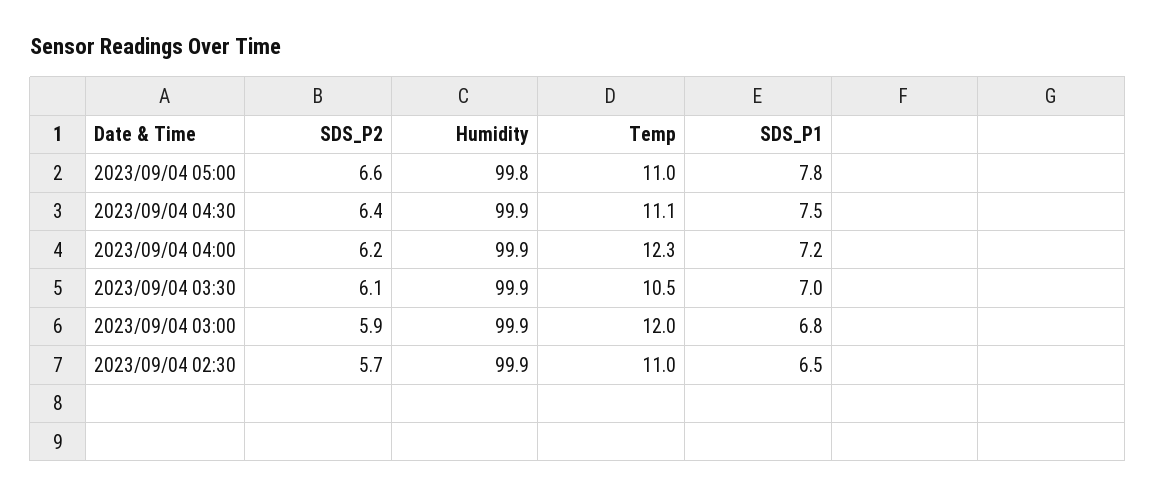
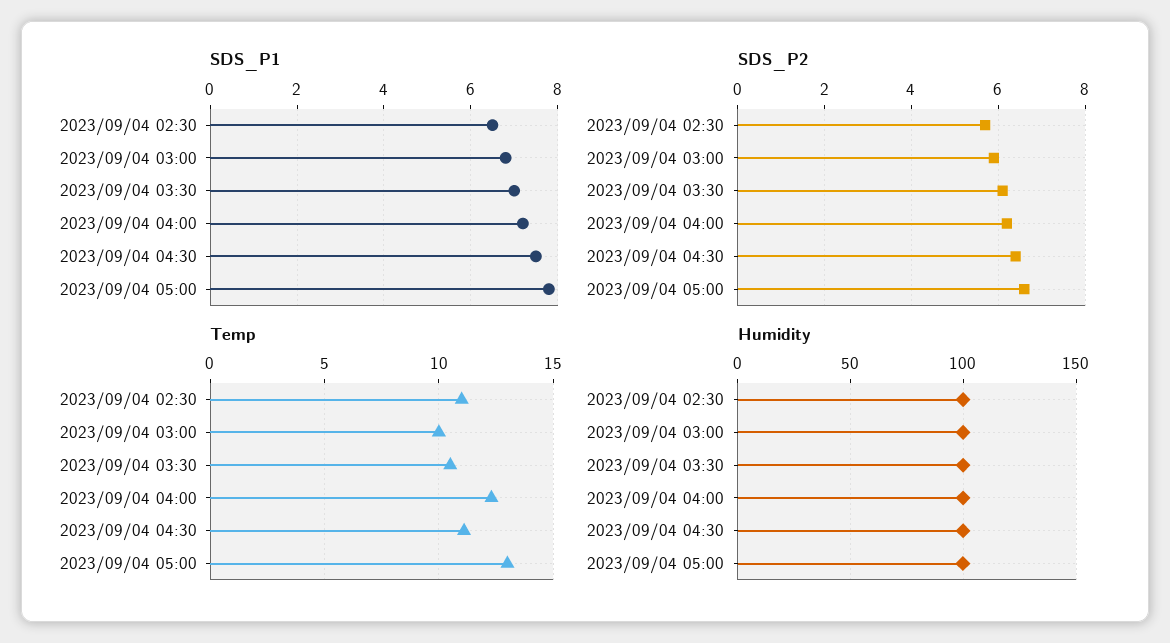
  {
    "SDS_P2": {
      "2023/09/04 05:00": 6.6,
      "2023/09/04 04:30": 6.4,
      "2023/09/04 04:00": 6.2,
      "2023/09/04 03:30": 6.1,
      "2023/09/04 03:00": 5.9,
      "2023/09/04 02:30": 5.7
    },
    "Humidity": {
      "2023/09/04 05:00": 99.8,
      "2023/09/04 04:30": 99.9,
      "2023/09/04 04:00": 99.9,
      "2023/09/04 03:30": 99.9,
      "2023/09/04 03:00": 99.9,
      "2023/09/04 02:30": 99.9
    },
    "Temp": {
-     "2023/09/04 05:00": 11,
+     "2023/09/04 05:00": 13,
      "2023/09/04 04:30": 11.1,
      "2023/09/04 04:00": 12.3,
      "2023/09/04 03:30": 10.5,
-     "2023/09/04 03:00": 12,
+     "2023/09/04 03:00": 10,
      "2023/09/04 02:30": 11
    },
    "SDS_P1": {
      "2023/09/04 05:00": 7.8,
      "2023/09/04 04:30": 7.5,
      "2023/09/04 04:00": 7.2,
      "2023/09/04 03:30": 7,
      "2023/09/04 03:00": 6.8,
      "2023/09/04 02:30": 6.5
    }
  }

